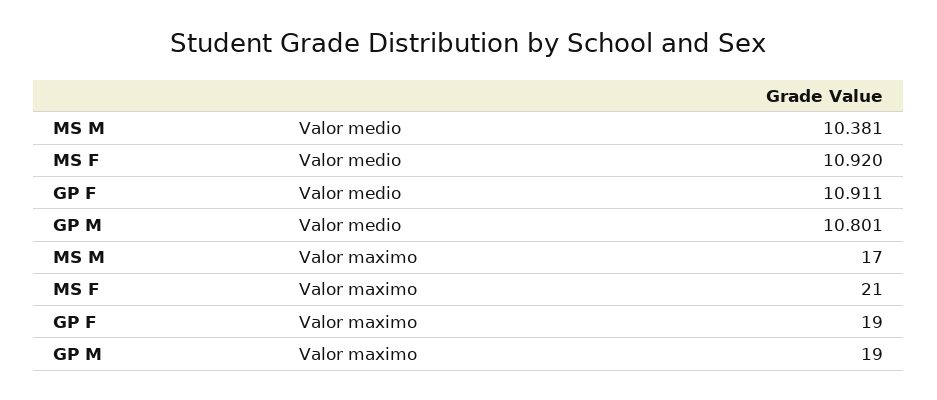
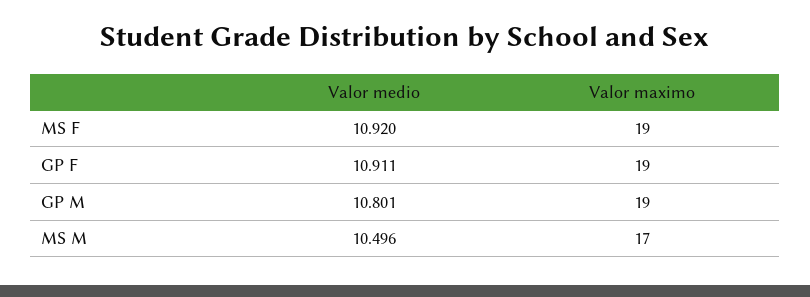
  {
    "MS M": {
-     "Valor medio": 10.381,
+     "Valor medio": 10.496,
      "Valor maximo": 17
    },
    "MS F": {
      "Valor medio": 10.92,
-     "Valor maximo": 21
+     "Valor maximo": 19
    },
    "GP F": {
      "Valor medio": 10.911,
      "Valor maximo": 19
    },
    "GP M": {
      "Valor medio": 10.801,
      "Valor maximo": 19
    }
  }

